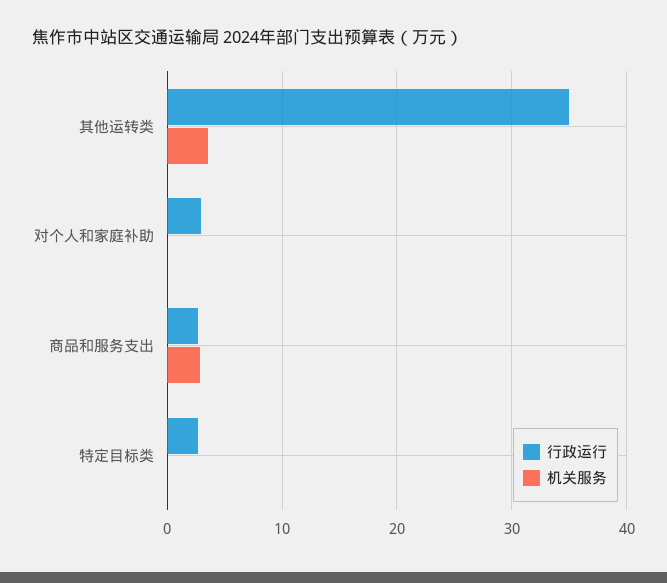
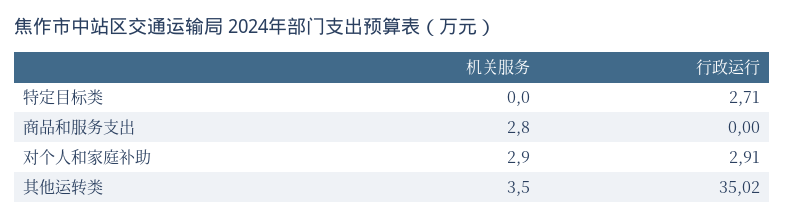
  {
    "行政运行": {
      "其他运转类": 35.02,
      "对个人和家庭补助": 2.91,
-     "商品和服务支出": 3,
+     "商品和服务支出": 0,
      "特定目标类": 2.71
    },
    "机关服务": {
      "其他运转类": 3.5,
-     "对个人和家庭补助": 0,
+     "对个人和家庭补助": 2.9,
      "商品和服务支出": 2.8,
      "特定目标类": 0
    }
  }

